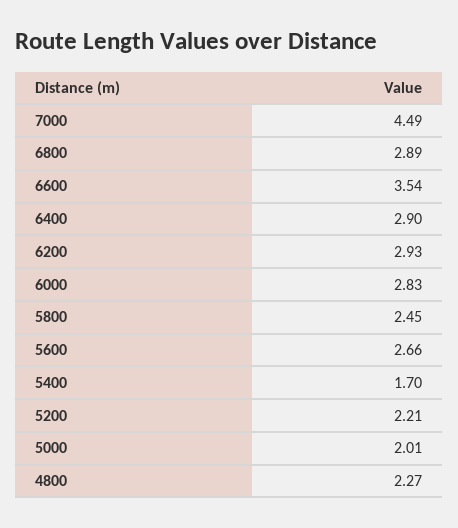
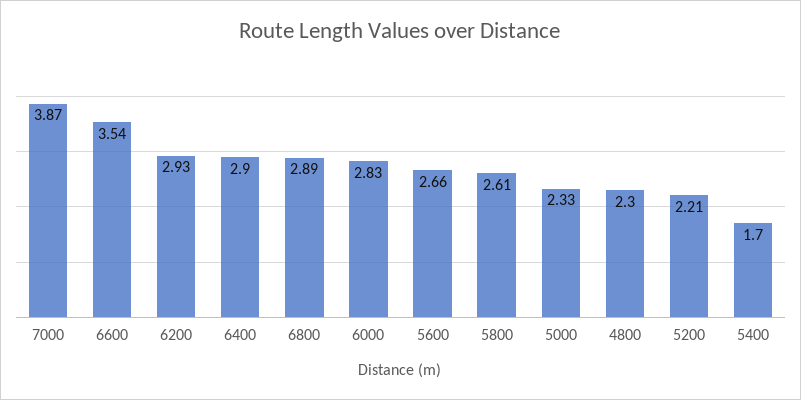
  {
-   "7000": 4.49,
+   "7000": 3.87,
    "6800": 2.89,
    "6600": 3.54,
    "6400": 2.9,
    "6200": 2.93,
    "6000": 2.83,
-   "5800": 2.45,
+   "5800": 2.61,
    "5600": 2.66,
    "5400": 1.7,
    "5200": 2.21,
-   "5000": 2.01,
+   "5000": 2.33,
-   "4800": 2.27
+   "4800": 2.3
  }

